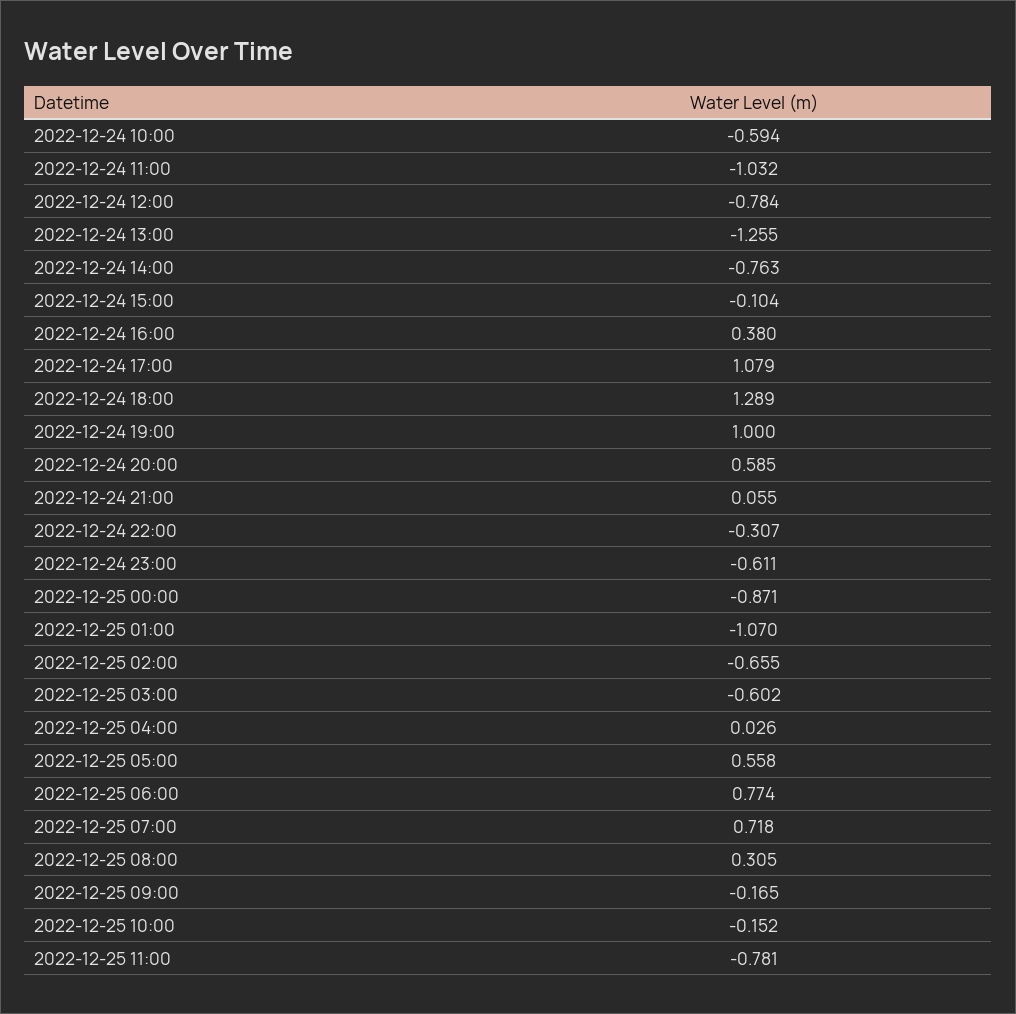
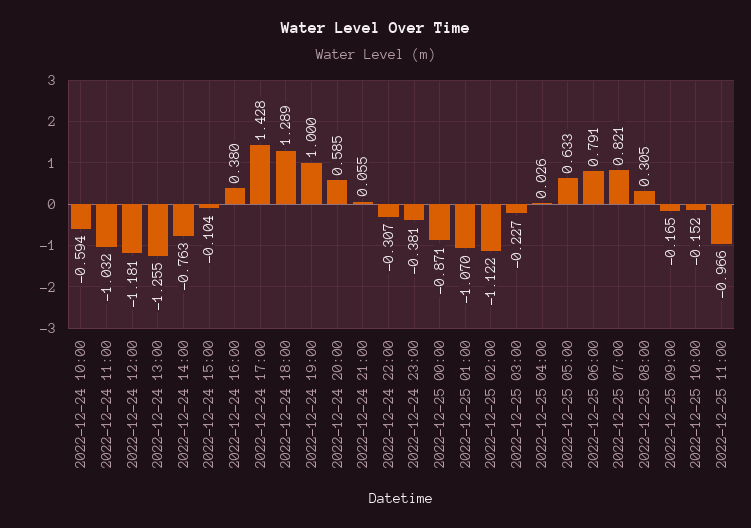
  {
    "2022-12-24 10:00": -0.594,
    "2022-12-24 11:00": -1.032,
-   "2022-12-24 12:00": -0.784,
+   "2022-12-24 12:00": -1.181,
    "2022-12-24 13:00": -1.255,
    "2022-12-24 14:00": -0.763,
    "2022-12-24 15:00": -0.104,
    "2022-12-24 16:00": 0.38,
-   "2022-12-24 17:00": 1.079,
+   "2022-12-24 17:00": 1.428,
    "2022-12-24 18:00": 1.289,
    "2022-12-24 19:00": 1,
    "2022-12-24 20:00": 0.585,
    "2022-12-24 21:00": 0.055,
    "2022-12-24 22:00": -0.307,
-   "2022-12-24 23:00": -0.611,
+   "2022-12-24 23:00": -0.381,
    "2022-12-25 00:00": -0.871,
    "2022-12-25 01:00": -1.07,
-   "2022-12-25 02:00": -0.655,
+   "2022-12-25 02:00": -1.122,
-   "2022-12-25 03:00": -0.602,
+   "2022-12-25 03:00": -0.227,
    "2022-12-25 04:00": 0.026,
-   "2022-12-25 05:00": 0.558,
+   "2022-12-25 05:00": 0.633,
-   "2022-12-25 06:00": 0.774,
+   "2022-12-25 06:00": 0.791,
-   "2022-12-25 07:00": 0.718,
+   "2022-12-25 07:00": 0.821,
    "2022-12-25 08:00": 0.305,
    "2022-12-25 09:00": -0.165,
    "2022-12-25 10:00": -0.152,
-   "2022-12-25 11:00": -0.781
+   "2022-12-25 11:00": -0.966
  }

